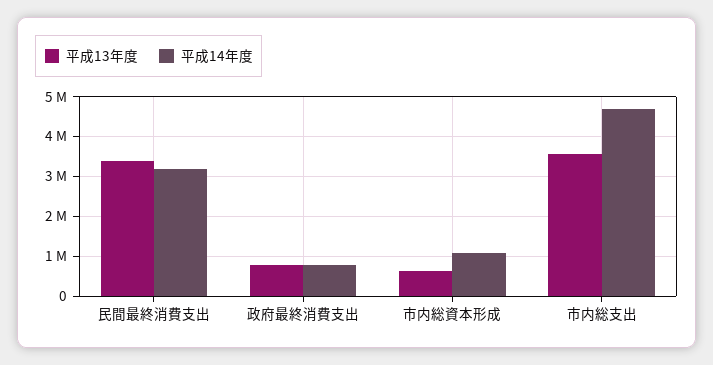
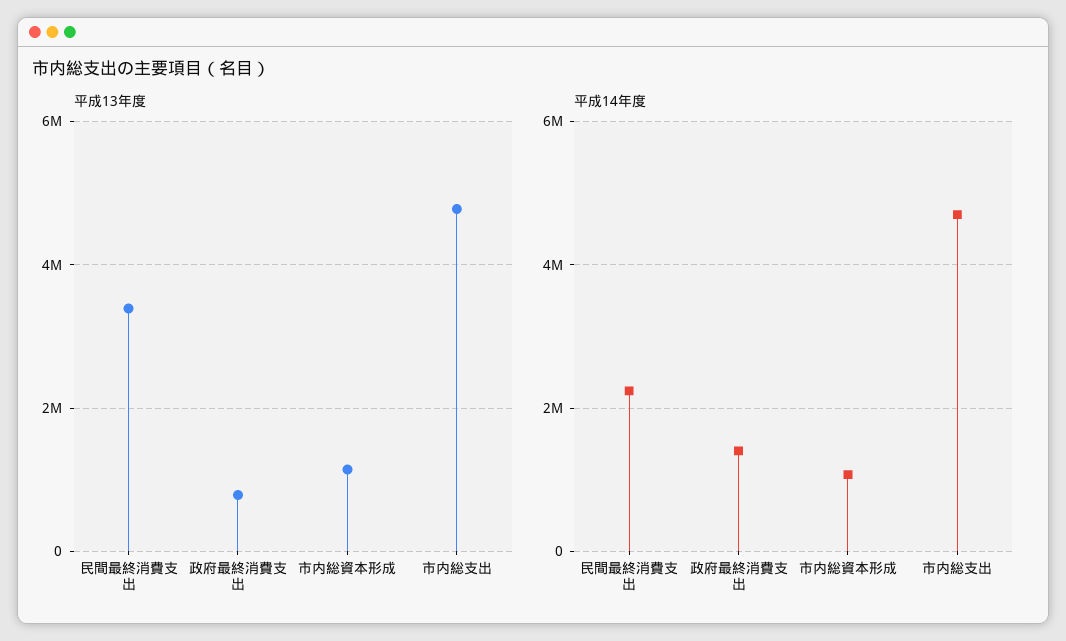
  {
    "平成13年度": {
      "民間最終消費支出": 3400000,
      "政府最終消費支出": 800000,
-     "市内総資本形成": 600000,
+     "市内総資本形成": 1200000,
-     "市内総支出": 3600000
+     "市内総支出": 4800000
    },
    "平成14年度": {
-     "民間最終消費支出": 3200000,
+     "民間最終消費支出": 2200000,
-     "政府最終消費支出": 800000,
+     "政府最終消費支出": 1400000,
      "市内総資本形成": 1000000,
      "市内総支出": 4800000
    }
  }

